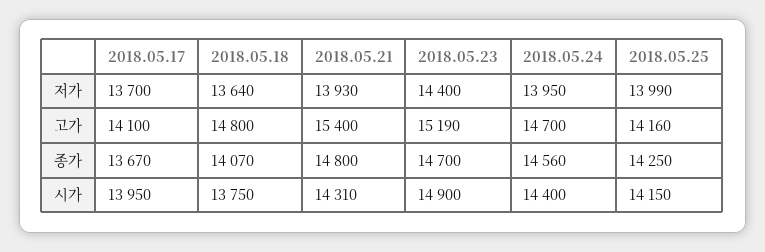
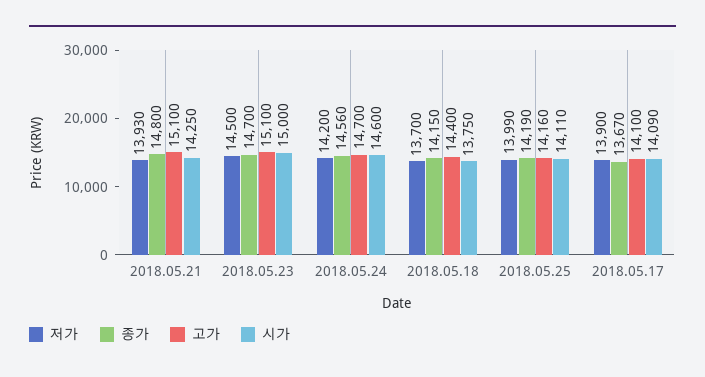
  {
    "저가": {
-     "2018.05.17": 13700,
+     "2018.05.17": 13900,
-     "2018.05.18": 13640,
+     "2018.05.18": 13700,
      "2018.05.21": 13930,
-     "2018.05.23": 14400,
+     "2018.05.23": 14500,
-     "2018.05.24": 13950,
+     "2018.05.24": 14200,
      "2018.05.25": 13990
    },
    "고가": {
      "2018.05.17": 14100,
-     "2018.05.18": 14800,
+     "2018.05.18": 14400,
-     "2018.05.21": 15400,
+     "2018.05.21": 15100,
-     "2018.05.23": 15190,
+     "2018.05.23": 15100,
      "2018.05.24": 14700,
      "2018.05.25": 14160
    },
    "종가": {
      "2018.05.17": 13670,
-     "2018.05.18": 14070,
+     "2018.05.18": 14150,
      "2018.05.21": 14800,
      "2018.05.23": 14700,
      "2018.05.24": 14560,
-     "2018.05.25": 14250
+     "2018.05.25": 14190
    },
    "시가": {
-     "2018.05.17": 13950,
+     "2018.05.17": 14090,
      "2018.05.18": 13750,
-     "2018.05.21": 14310,
+     "2018.05.21": 14250,
-     "2018.05.23": 14900,
+     "2018.05.23": 15000,
-     "2018.05.24": 14400,
+     "2018.05.24": 14600,
-     "2018.05.25": 14150
+     "2018.05.25": 14110
    }
  }

